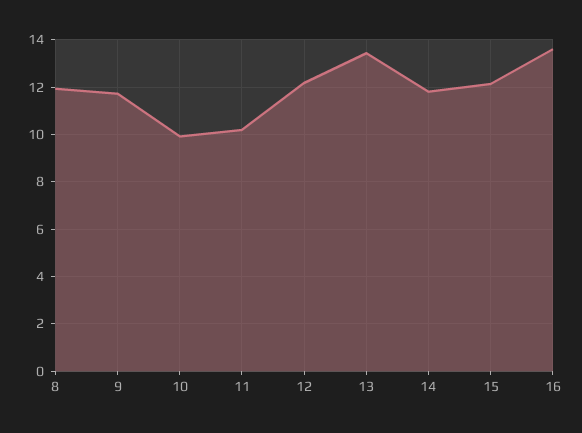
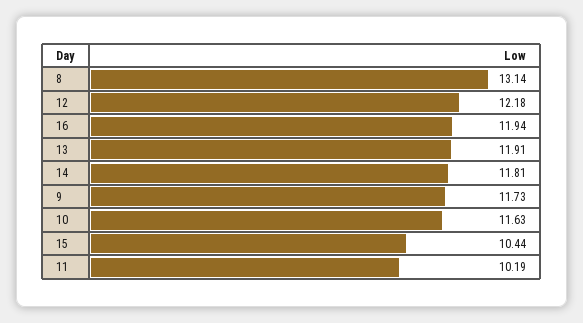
  {
-   "8": 12,
+   "8": 13.14,
    "9": 11.73,
-   "10": 10,
+   "10": 11.63,
    "11": 10.19,
    "12": 12.18,
-   "13": 13.5,
+   "13": 11.91,
    "14": 11.81,
-   "15": 12,
+   "15": 10.44,
-   "16": 13.5
+   "16": 11.94
  }

